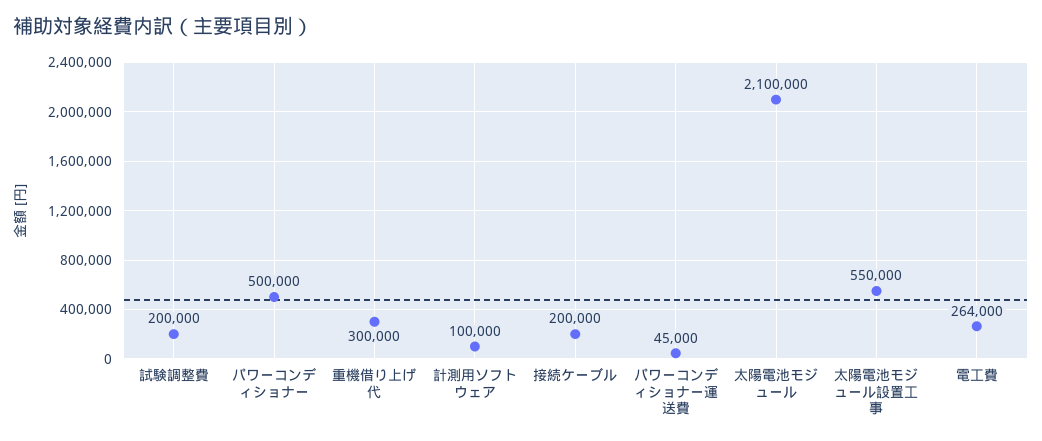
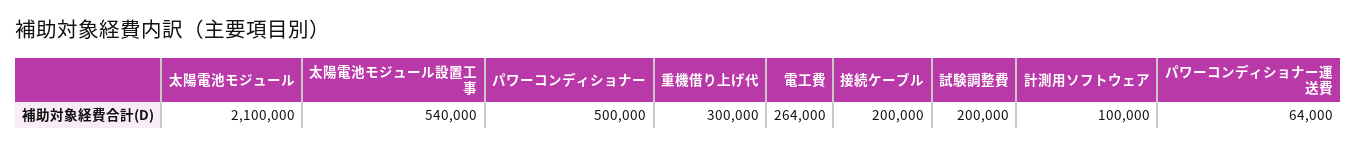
  {
    "試験調整費": 200000,
    "パワーコンディショナー": 500000,
    "重機借り上げ代": 300000,
    "計測用ソフトウェア": 100000,
    "接続ケーブル": 200000,
-   "パワーコンディショナー運送費": 45000,
+   "パワーコンディショナー運送費": 64000,
    "太陽電池モジュール": 2100000,
-   "太陽電池モジュール設置工事": 550000,
+   "太陽電池モジュール設置工事": 540000,
    "電工費": 264000
  }

